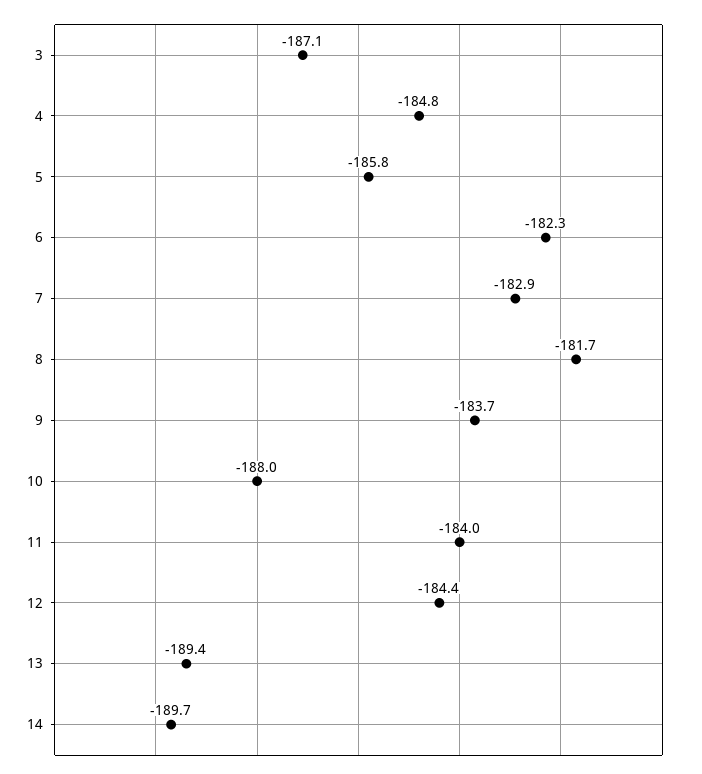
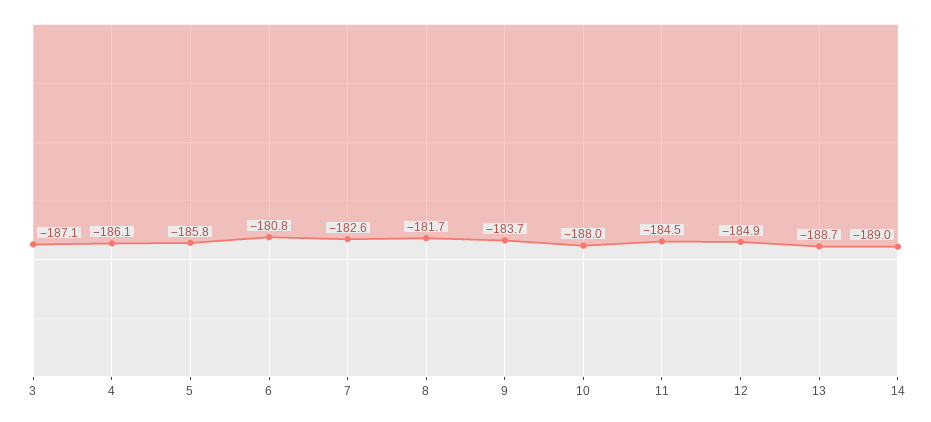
  {
    "3": -187.1,
-   "4": -184.8,
+   "4": -186.1,
    "5": -185.8,
-   "6": -182.3,
+   "6": -180.8,
-   "7": -182.9,
+   "7": -182.6,
    "8": -181.7,
    "9": -183.7,
    "10": -188,
-   "11": -184,
+   "11": -184.5,
-   "12": -184.4,
+   "12": -184.9,
-   "13": -189.4,
+   "13": -188.7,
-   "14": -189.7
+   "14": -189
  }

